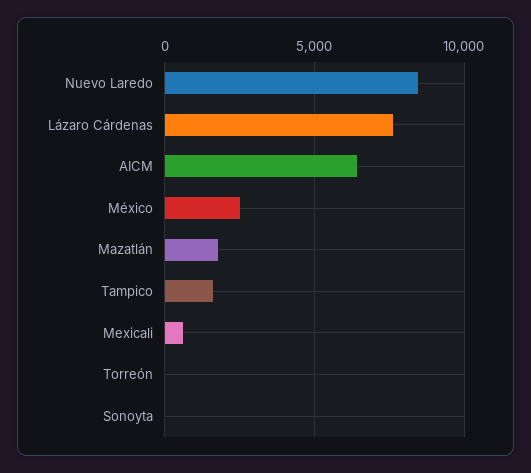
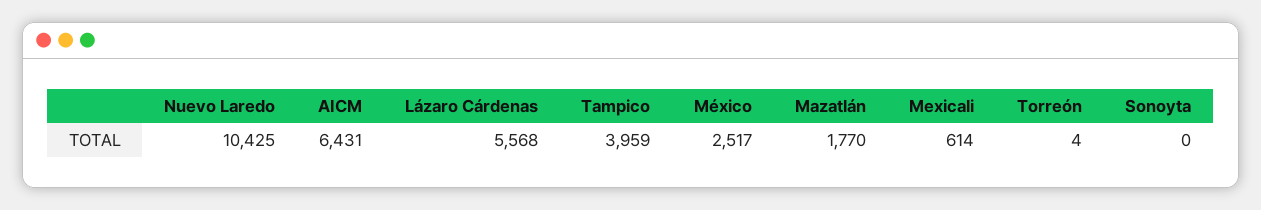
  {
-   "Nuevo Laredo": 8500,
+   "Nuevo Laredo": 10425,
-   "Lázaro Cárdenas": 7500,
+   "Lázaro Cárdenas": 5568,
    "AICM": 6431,
    "México": 2517,
    "Mazatlán": 1770,
-   "Tampico": 1500,
+   "Tampico": 3959,
    "Mexicali": 614,
    "Torreón": 4,
    "Sonoyta": 0
  }

